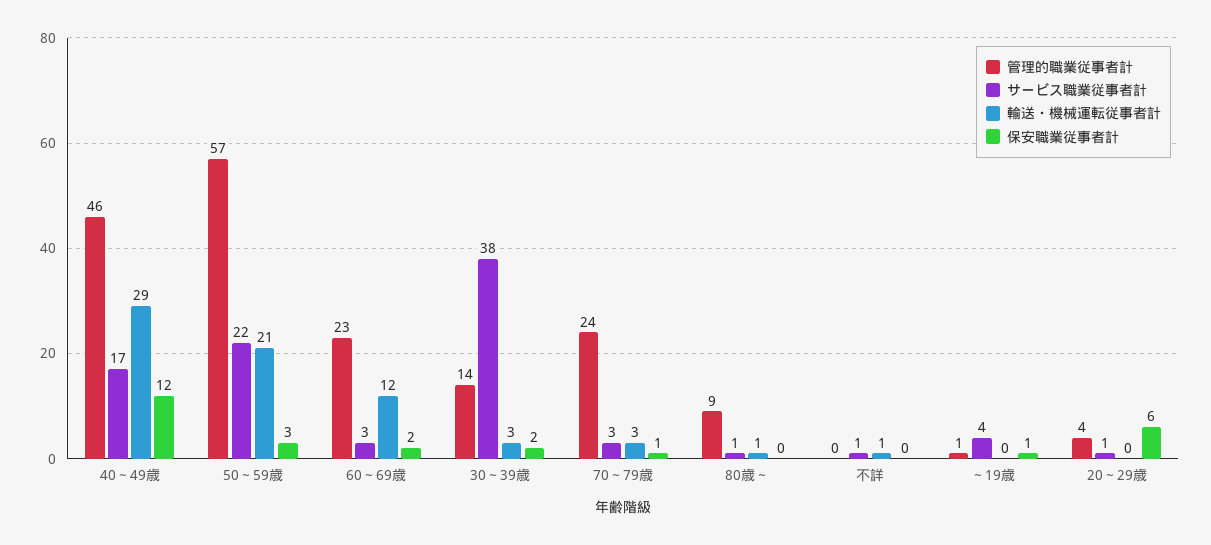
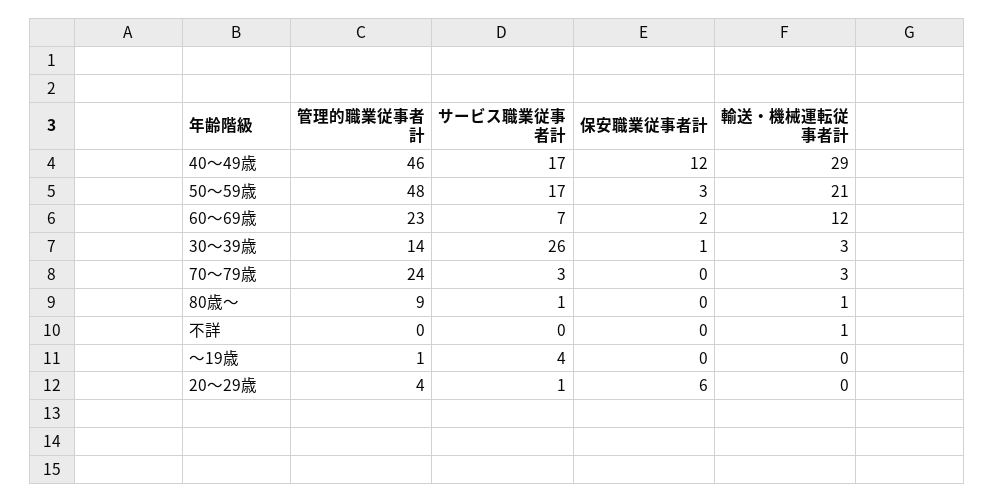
  {
    "管理的職業従事者計": {
      "40～49歳": 46,
-     "50～59歳": 57,
+     "50～59歳": 48,
      "60～69歳": 23,
      "30～39歳": 14,
      "70～79歳": 24,
      "80歳～": 9,
      "不詳": 0,
      "～19歳": 1,
      "20～29歳": 4
    },
    "サービス職業従事者計": {
      "40～49歳": 17,
-     "50～59歳": 22,
+     "50～59歳": 17,
-     "60～69歳": 3,
+     "60～69歳": 7,
-     "30～39歳": 38,
+     "30～39歳": 26,
      "70～79歳": 3,
      "80歳～": 1,
-     "不詳": 1,
+     "不詳": 0,
      "～19歳": 4,
      "20～29歳": 1
    },
    "輸送・機械運転従事者計": {
      "40～49歳": 29,
      "50～59歳": 21,
      "60～69歳": 12,
      "30～39歳": 3,
      "70～79歳": 3,
      "80歳～": 1,
      "不詳": 1,
      "～19歳": 0,
      "20～29歳": 0
    },
    "保安職業従事者計": {
      "40～49歳": 12,
      "50～59歳": 3,
      "60～69歳": 2,
-     "30～39歳": 2,
+     "30～39歳": 1,
-     "70～79歳": 1,
+     "70～79歳": 0,
      "80歳～": 0,
      "不詳": 0,
-     "～19歳": 1,
+     "～19歳": 0,
      "20～29歳": 6
    }
  }

